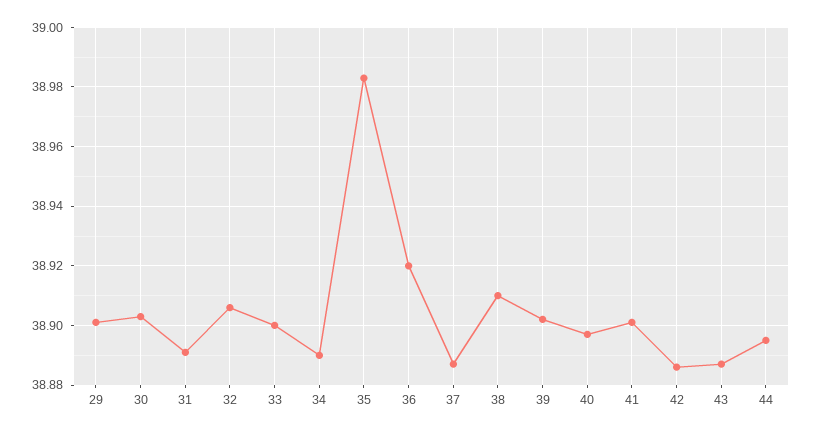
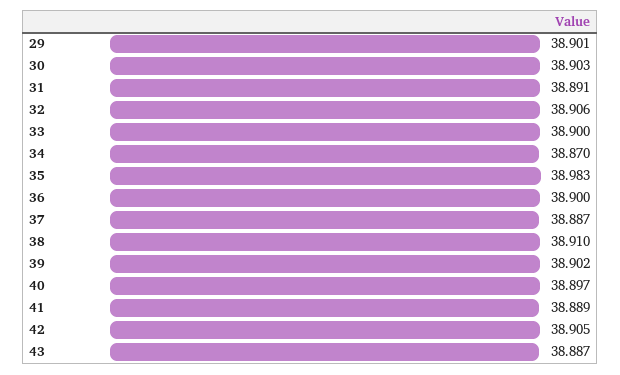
  {
    "29": 38.901,
    "30": 38.903,
    "31": 38.891,
    "32": 38.906,
    "33": 38.9,
-   "34": 38.89,
+   "34": 38.87,
    "35": 38.983,
-   "36": 38.92,
+   "36": 38.9,
    "37": 38.887,
    "38": 38.91,
    "39": 38.902,
    "40": 38.897,
-   "41": 38.9,
+   "41": 38.889,
-   "42": 38.885,
+   "42": 38.905,
-   "43": 38.887,
+   "43": 38.887
-   "44": 38.895
  }

